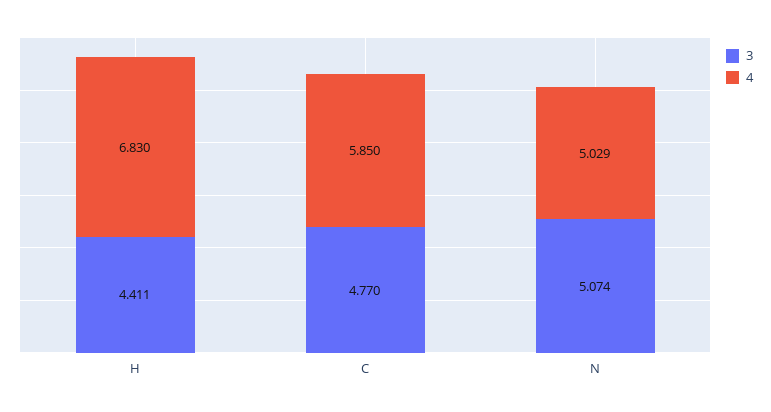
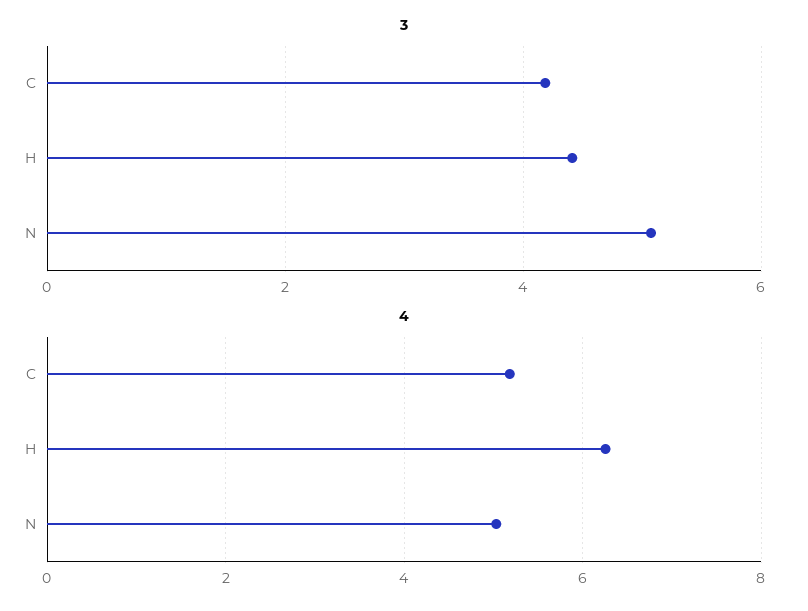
  {
    "3": {
      "H": 4.411,
-     "C": 4.77,
+     "C": 4.2,
      "N": 5.074
    },
    "4": {
-     "H": 6.83,
+     "H": 6.2,
-     "C": 5.85,
+     "C": 5.2,
      "N": 5.029
    }
  }

